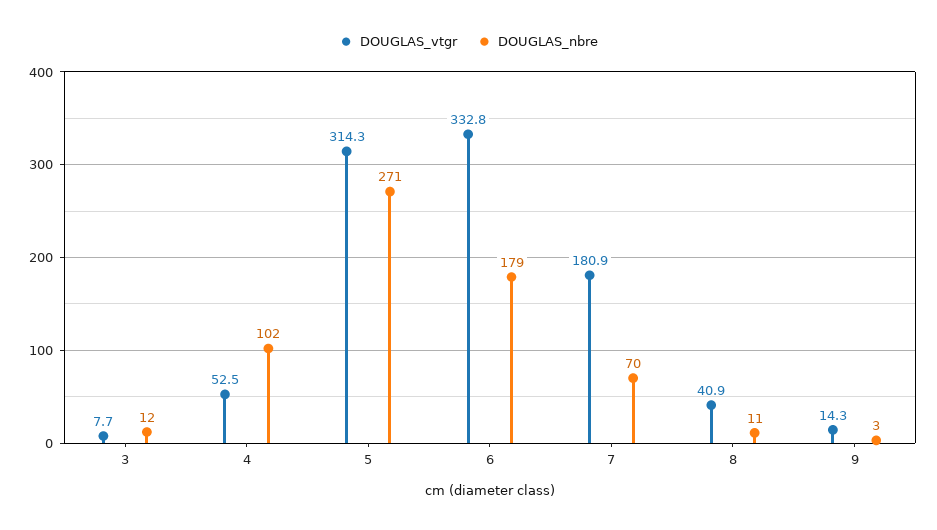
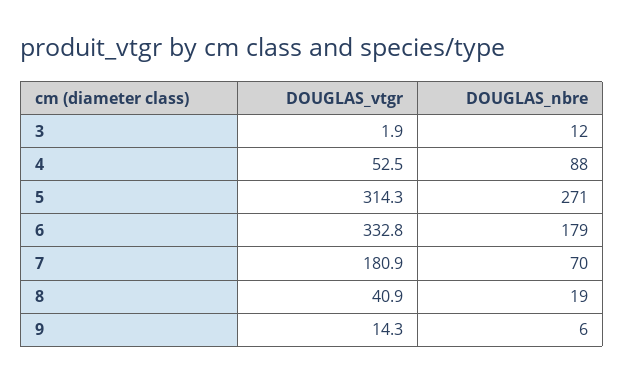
  {
    "DOUGLAS_vtgr": {
-     "3": 7.7,
+     "3": 1.9,
      "4": 52.5,
      "5": 314.3,
      "6": 332.8,
      "7": 180.9,
      "8": 40.9,
      "9": 14.3
    },
    "DOUGLAS_nbre": {
      "3": 12,
-     "4": 102,
+     "4": 88,
      "5": 271,
      "6": 179,
      "7": 70,
-     "8": 11,
+     "8": 19,
-     "9": 3
+     "9": 6
    }
  }

